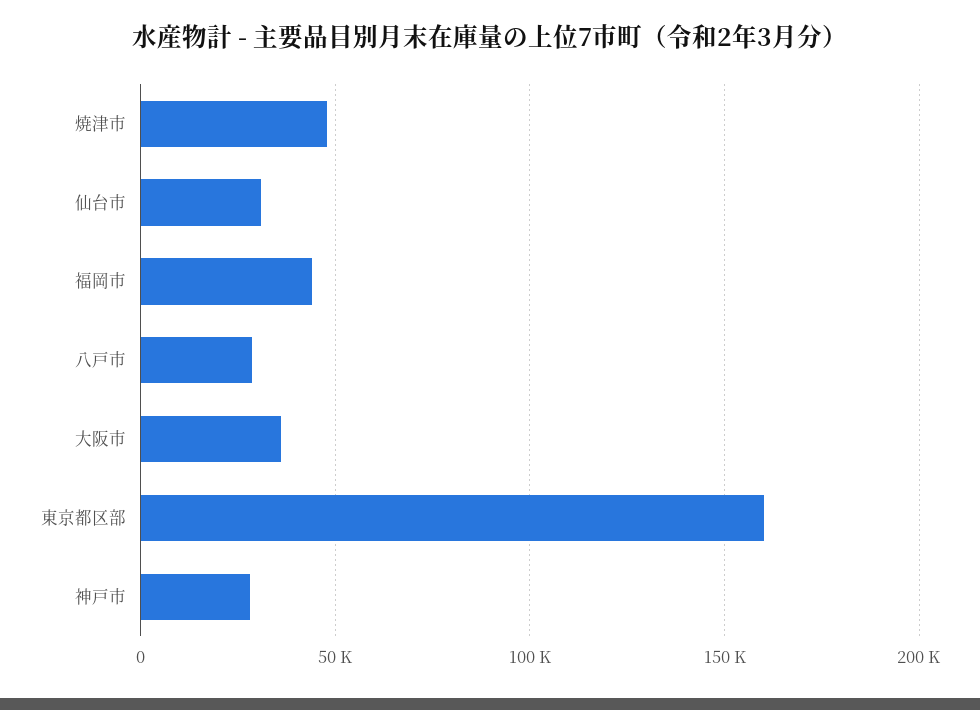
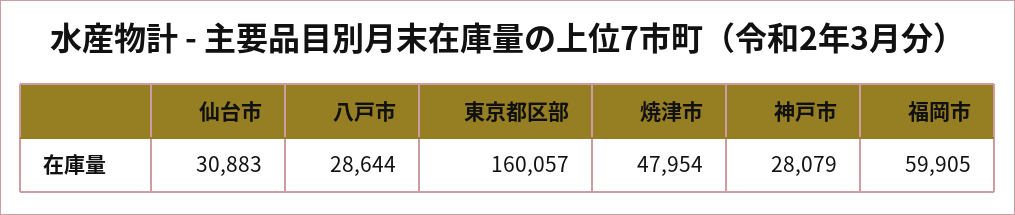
  {
    "焼津市": 47954,
    "仙台市": 30883,
-   "福岡市": 45000,
+   "福岡市": 59905,
    "八戸市": 28644,
-   "大阪市": 35000,
    "東京都区部": 160057,
    "神戸市": 28079
  }

